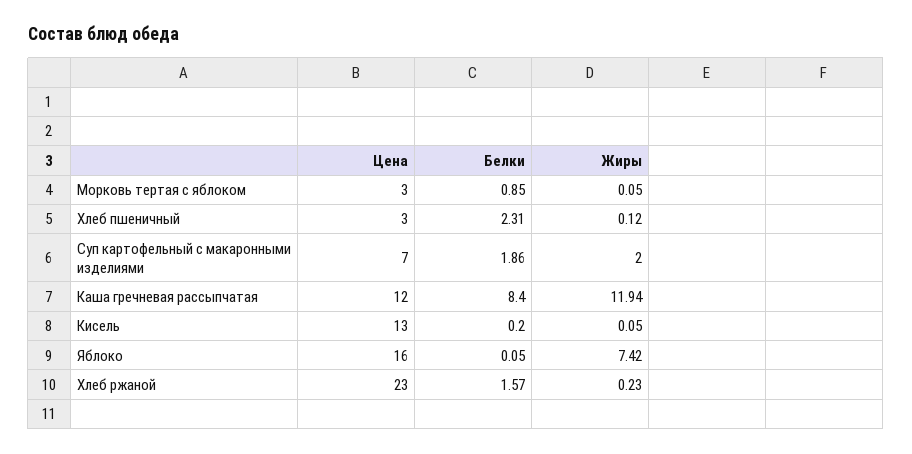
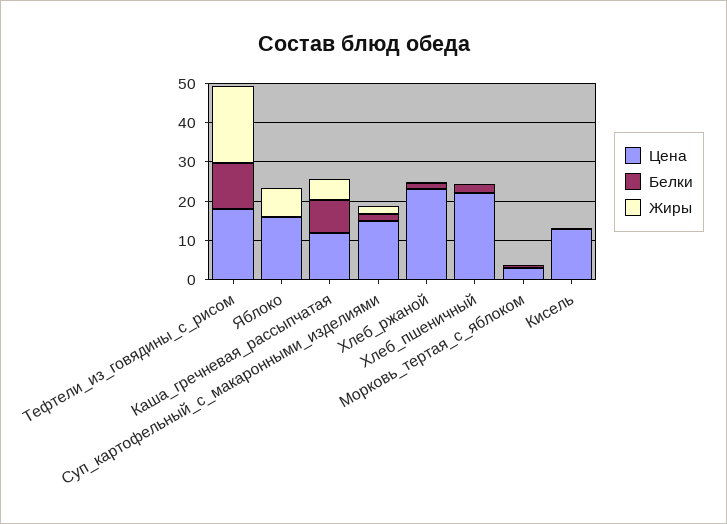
  {
    "Цена": {
      "Морковь тертая с яблоком": 3,
-     "Хлеб пшеничный": 3,
+     "Хлеб пшеничный": 22.5,
-     "Суп картофельный с макаронными изделиями": 7,
+     "Суп картофельный с макаронными изделиями": 15,
      "Каша гречневая рассыпчатая": 12,
      "Кисель": 13,
      "Яблоко": 16,
-     "Хлеб ржаной": 23
+     "Хлеб ржаной": 23,
+     "Тефтели_из_говядины_с_рисом": 17.5
    },
    "Белки": {
      "Морковь тертая с яблоком": 0.85,
      "Хлеб пшеничный": 2.31,
      "Суп картофельный с макаронными изделиями": 1.86,
      "Каша гречневая рассыпчатая": 8.4,
      "Кисель": 0.2,
      "Яблоко": 0.05,
-     "Хлеб ржаной": 1.57
+     "Хлеб ржаной": 1.57,
+     "Тефтели_из_говядины_с_рисом": 12.5
    },
    "Жиры": {
      "Морковь тертая с яблоком": 0.05,
      "Хлеб пшеничный": 0.12,
      "Суп картофельный с макаронными изделиями": 2,
-     "Каша гречневая рассыпчатая": 11.94,
+     "Каша гречневая рассыпчатая": 5,
      "Кисель": 0.05,
      "Яблоко": 7.42,
-     "Хлеб ржаной": 0.23
+     "Хлеб ржаной": 0.23,
+     "Тефтели_из_говядины_с_рисом": 20
    }
  }

